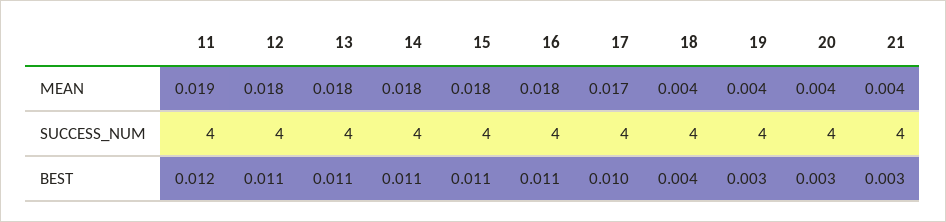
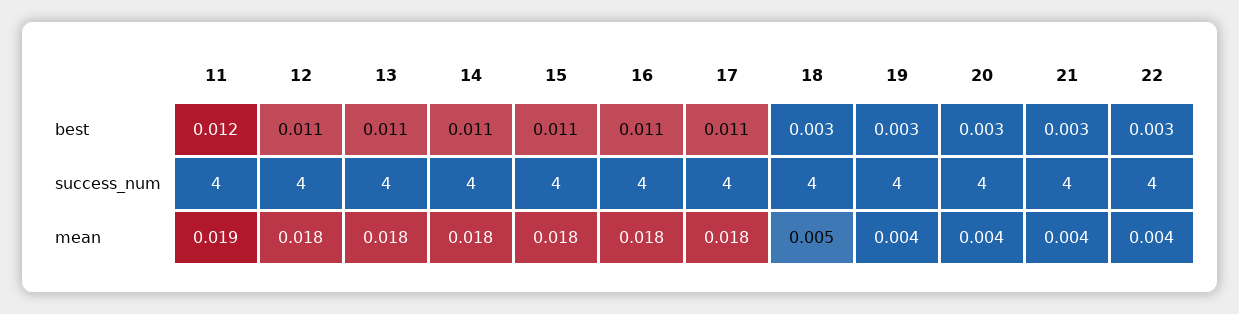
  {
    "11": {
      "MEAN": 0.019,
      "SUCCESS_NUM": 4,
      "BEST": 0.012
    },
    "12": {
      "MEAN": 0.018,
      "SUCCESS_NUM": 4,
      "BEST": 0.011
    },
    "13": {
      "MEAN": 0.018,
      "SUCCESS_NUM": 4,
      "BEST": 0.011
    },
    "14": {
      "MEAN": 0.018,
      "SUCCESS_NUM": 4,
      "BEST": 0.011
    },
    "15": {
      "MEAN": 0.018,
      "SUCCESS_NUM": 4,
      "BEST": 0.011
    },
    "16": {
      "MEAN": 0.018,
      "SUCCESS_NUM": 4,
      "BEST": 0.011
    },
    "17": {
-     "MEAN": 0.017,
+     "MEAN": 0.018,
      "SUCCESS_NUM": 4,
-     "BEST": 0.01
+     "BEST": 0.011
    },
    "18": {
-     "MEAN": 0.004,
+     "MEAN": 0.005,
      "SUCCESS_NUM": 4,
-     "BEST": 0.004
+     "BEST": 0.003
    },
    "19": {
      "MEAN": 0.004,
      "SUCCESS_NUM": 4,
      "BEST": 0.003
    },
    "20": {
      "MEAN": 0.004,
      "SUCCESS_NUM": 4,
      "BEST": 0.003
    },
    "21": {
      "MEAN": 0.004,
      "SUCCESS_NUM": 4,
      "BEST": 0.003
-   }
+   },
+   "22": {
+     "BEST": 0.003,
+     "SUCCESS_NUM": 4,
+     "MEAN": 0.004
+   }
  }

